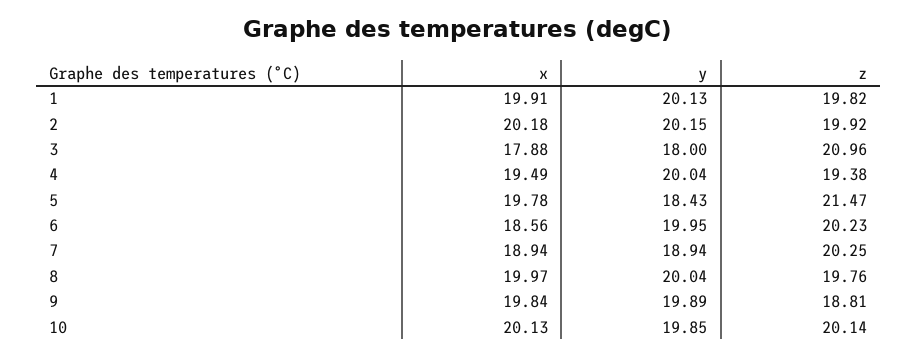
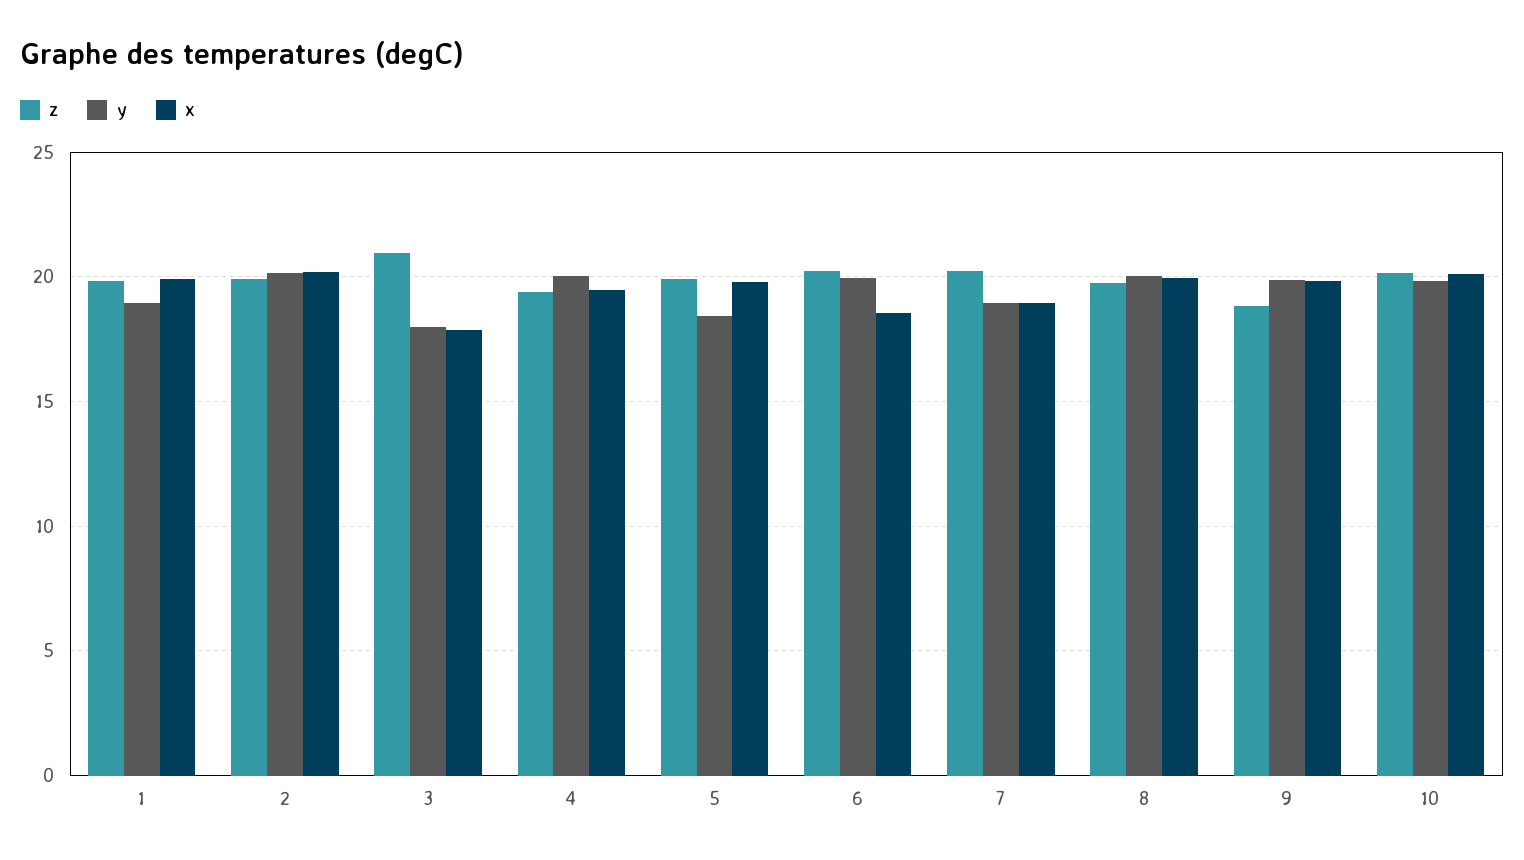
  {
    "x": {
      "1": 19.91,
      "2": 20.18,
      "3": 17.88,
      "4": 19.49,
      "5": 19.78,
      "6": 18.56,
      "7": 18.94,
      "8": 19.97,
      "9": 19.84,
      "10": 20.13
    },
    "y": {
-     "1": 20.13,
+     "1": 19,
      "2": 20.15,
      "3": 18,
      "4": 20.04,
      "5": 18.43,
      "6": 19.95,
      "7": 18.94,
      "8": 20.04,
      "9": 19.89,
      "10": 19.85
    },
    "z": {
      "1": 19.82,
      "2": 19.92,
      "3": 20.96,
      "4": 19.38,
-     "5": 21.47,
+     "5": 20,
      "6": 20.23,
      "7": 20.25,
      "8": 19.76,
      "9": 18.81,
      "10": 20.14
    }
  }

